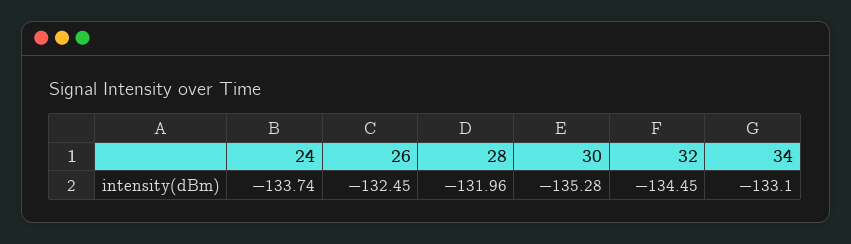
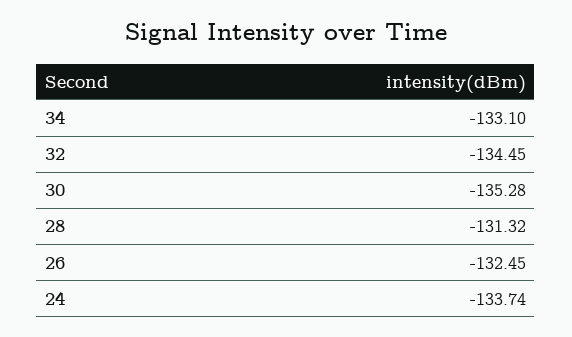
  {
    "24": -133.74,
    "26": -132.45,
-   "28": -131.96,
+   "28": -131.32,
    "30": -135.28,
    "32": -134.45,
    "34": -133.1
  }

